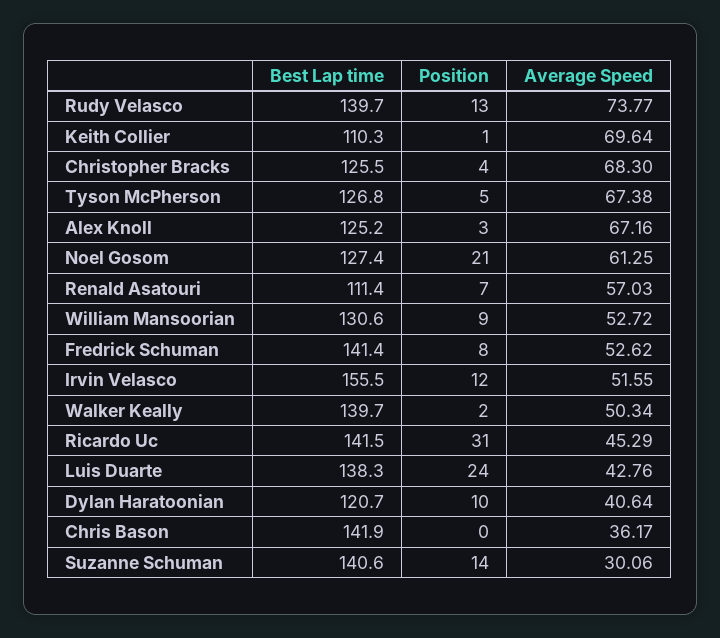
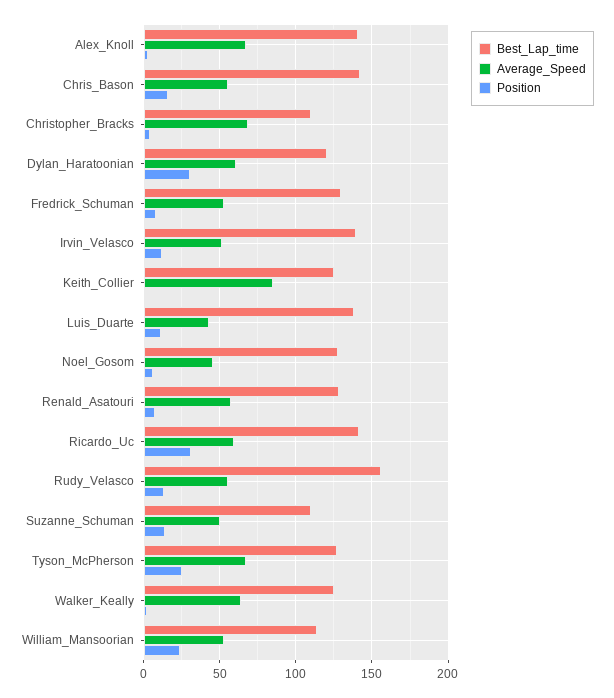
  {
    "Best Lap time": {
-     "Rudy Velasco": 139.7,
+     "Rudy Velasco": 155,
-     "Keith Collier": 110.3,
+     "Keith Collier": 125,
-     "Christopher Bracks": 125.5,
+     "Christopher Bracks": 110,
      "Tyson McPherson": 126.8,
-     "Alex Knoll": 125.2,
+     "Alex Knoll": 140,
      "Noel Gosom": 127.4,
-     "Renald Asatouri": 111.4,
+     "Renald Asatouri": 130,
-     "William Mansoorian": 130.6,
+     "William Mansoorian": 115,
-     "Fredrick Schuman": 141.4,
+     "Fredrick Schuman": 130,
-     "Irvin Velasco": 155.5,
+     "Irvin Velasco": 140,
-     "Walker Keally": 139.7,
+     "Walker Keally": 125,
      "Ricardo Uc": 141.5,
      "Luis Duarte": 138.3,
      "Dylan Haratoonian": 120.7,
      "Chris Bason": 141.9,
-     "Suzanne Schuman": 140.6
+     "Suzanne Schuman": 110
    },
    "Position": {
      "Rudy Velasco": 13,
      "Keith Collier": 1,
      "Christopher Bracks": 4,
-     "Tyson McPherson": 5,
+     "Tyson McPherson": 25,
      "Alex Knoll": 3,
-     "Noel Gosom": 21,
+     "Noel Gosom": 5,
      "Renald Asatouri": 7,
-     "William Mansoorian": 9,
+     "William Mansoorian": 25,
      "Fredrick Schuman": 8,
      "Irvin Velasco": 12,
      "Walker Keally": 2,
      "Ricardo Uc": 31,
-     "Luis Duarte": 24,
+     "Luis Duarte": 10,
-     "Dylan Haratoonian": 10,
+     "Dylan Haratoonian": 30,
-     "Chris Bason": 0,
+     "Chris Bason": 15,
      "Suzanne Schuman": 14
    },
    "Average Speed": {
-     "Rudy Velasco": 73.77,
+     "Rudy Velasco": 55,
-     "Keith Collier": 69.64,
+     "Keith Collier": 85,
      "Christopher Bracks": 68.3,
      "Tyson McPherson": 67.38,
      "Alex Knoll": 67.16,
-     "Noel Gosom": 61.25,
+     "Noel Gosom": 45,
      "Renald Asatouri": 57.03,
      "William Mansoorian": 52.72,
      "Fredrick Schuman": 52.62,
      "Irvin Velasco": 51.55,
-     "Walker Keally": 50.34,
+     "Walker Keally": 65,
-     "Ricardo Uc": 45.29,
+     "Ricardo Uc": 60,
      "Luis Duarte": 42.76,
-     "Dylan Haratoonian": 40.64,
+     "Dylan Haratoonian": 60,
-     "Chris Bason": 36.17,
+     "Chris Bason": 55,
-     "Suzanne Schuman": 30.06
+     "Suzanne Schuman": 50
    }
  }

